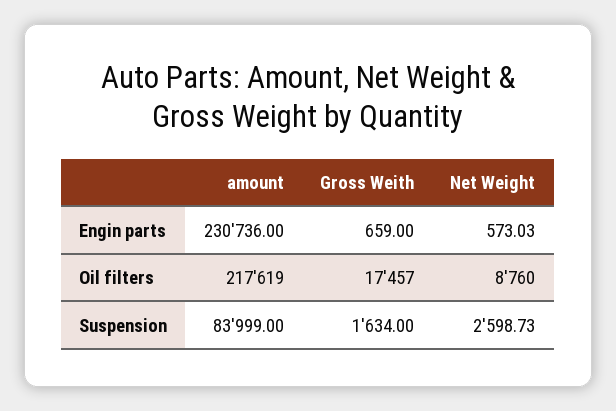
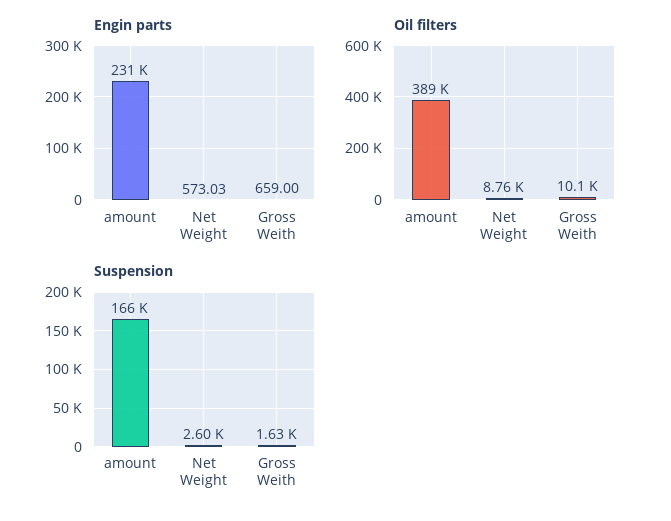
  {
    "Engin parts": {
      "amount": 230736,
      "Gross Weith": 659,
      "Net Weight": 573.03
    },
    "Oil filters": {
-     "amount": 217619,
+     "amount": 389000,
-     "Gross Weith": 17457,
+     "Gross Weith": 10100,
      "Net Weight": 8760
    },
    "Suspension": {
-     "amount": 83999,
+     "amount": 166000,
      "Gross Weith": 1634,
      "Net Weight": 2598.73
    }
  }

